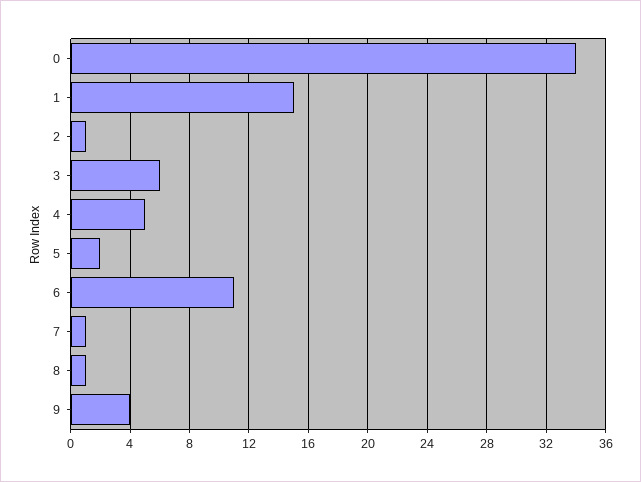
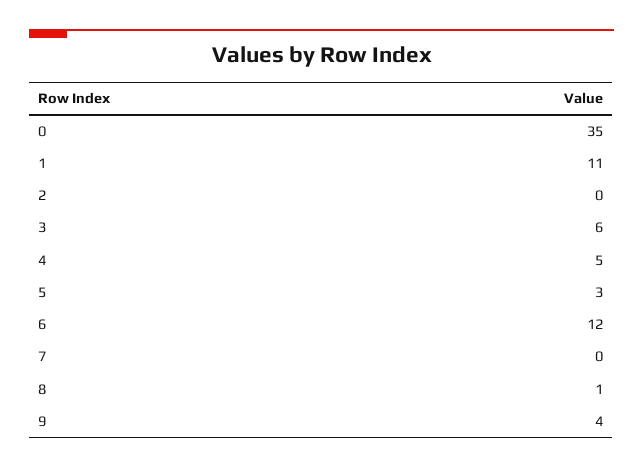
  {
-   "0": 34,
+   "0": 35,
-   "1": 15,
+   "1": 11,
-   "2": 1,
+   "2": 0,
    "3": 6,
    "4": 5,
-   "5": 2,
+   "5": 3,
-   "6": 11,
+   "6": 12,
-   "7": 1,
+   "7": 0,
    "8": 1,
    "9": 4
  }

